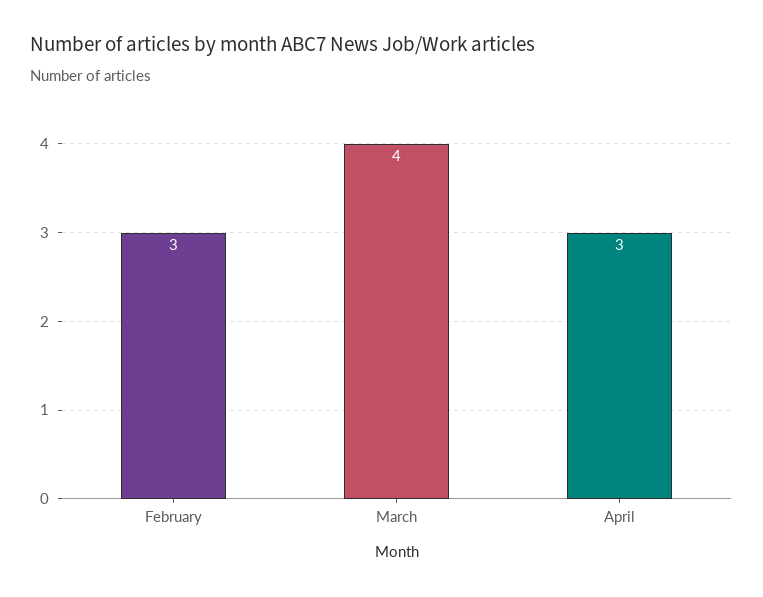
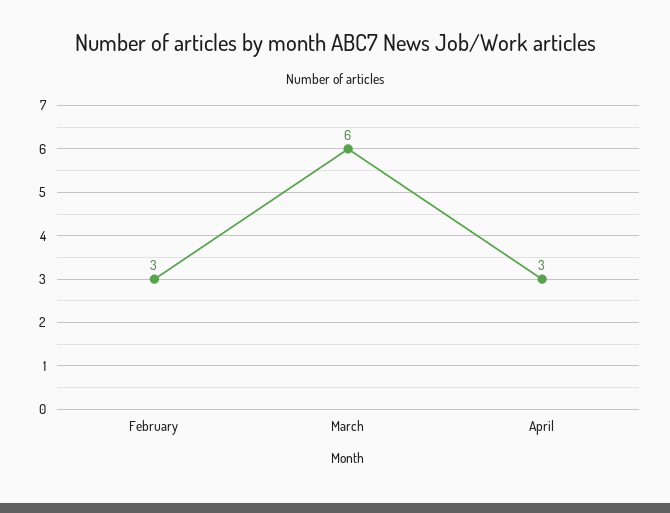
  {
    "February": 3,
-   "March": 4,
+   "March": 6,
    "April": 3
  }

